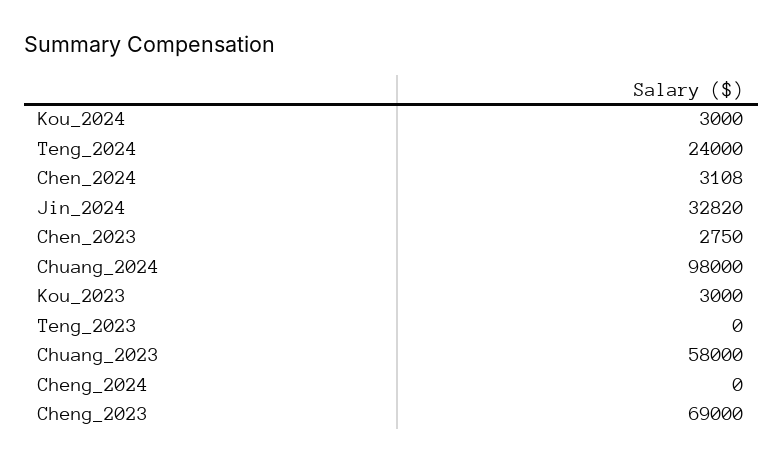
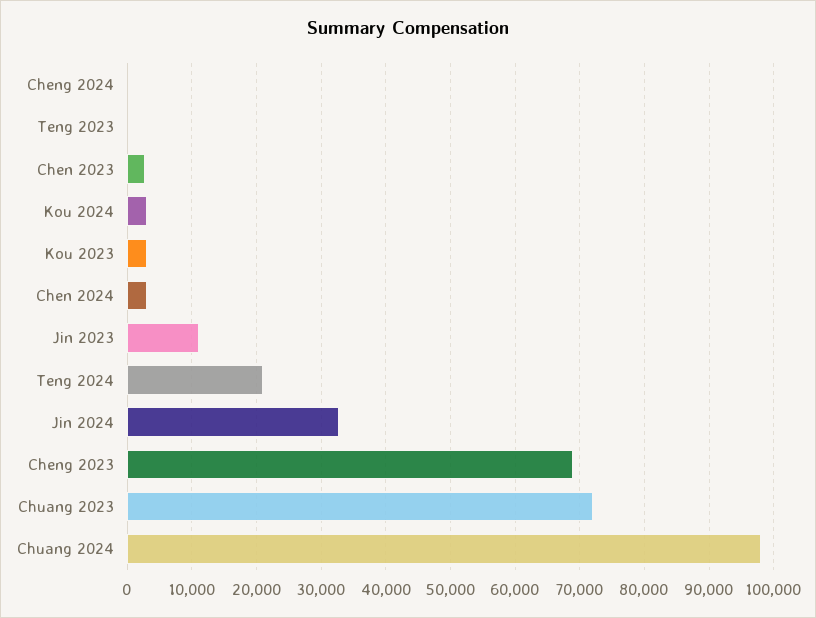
  {
    "Kou_2024": 3000,
-   "Teng_2024": 24000,
+   "Teng_2024": 21000,
    "Chen_2024": 3108,
    "Jin_2024": 32820,
    "Chen_2023": 2750,
    "Chuang_2024": 98000,
    "Kou_2023": 3000,
    "Teng_2023": 0,
-   "Chuang_2023": 58000,
+   "Chuang_2023": 72000,
    "Cheng_2024": 0,
-   "Cheng_2023": 69000
+   "Cheng_2023": 69000,
+   "Jin 2023": 11000
  }

